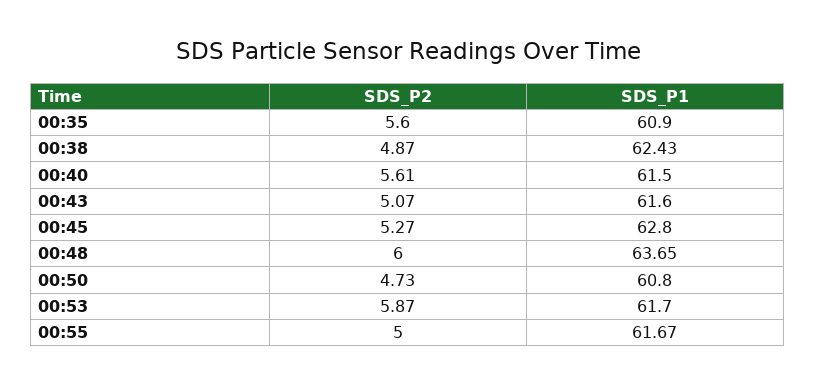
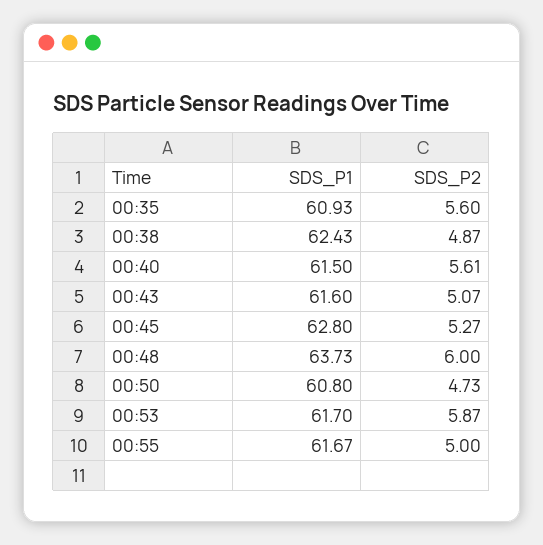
  {
    "SDS_P2": {
      "00:35": 5.6,
      "00:38": 4.87,
      "00:40": 5.61,
      "00:43": 5.07,
      "00:45": 5.27,
      "00:48": 6,
      "00:50": 4.73,
      "00:53": 5.87,
      "00:55": 5
    },
    "SDS_P1": {
-     "00:35": 60.9,
+     "00:35": 60.93,
      "00:38": 62.43,
      "00:40": 61.5,
      "00:43": 61.6,
      "00:45": 62.8,
-     "00:48": 63.65,
+     "00:48": 63.73,
      "00:50": 60.8,
      "00:53": 61.7,
      "00:55": 61.67
    }
  }

